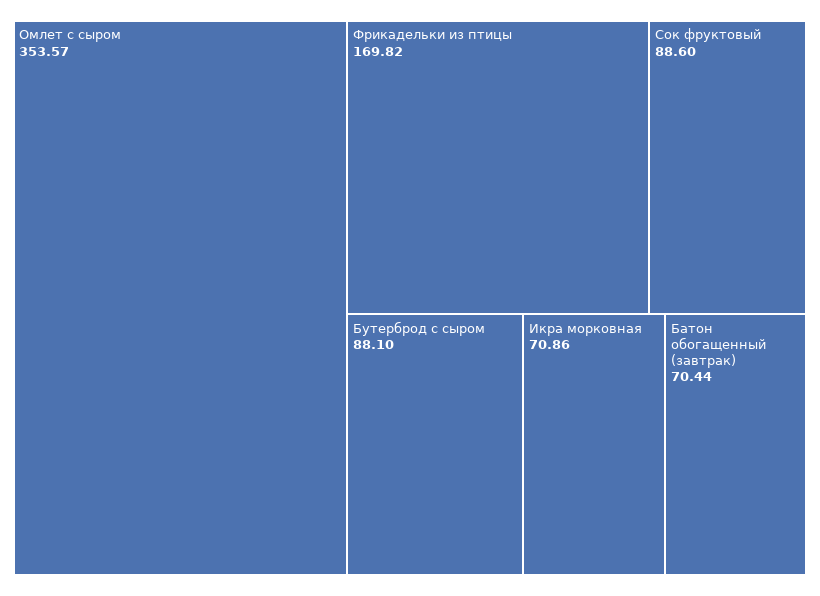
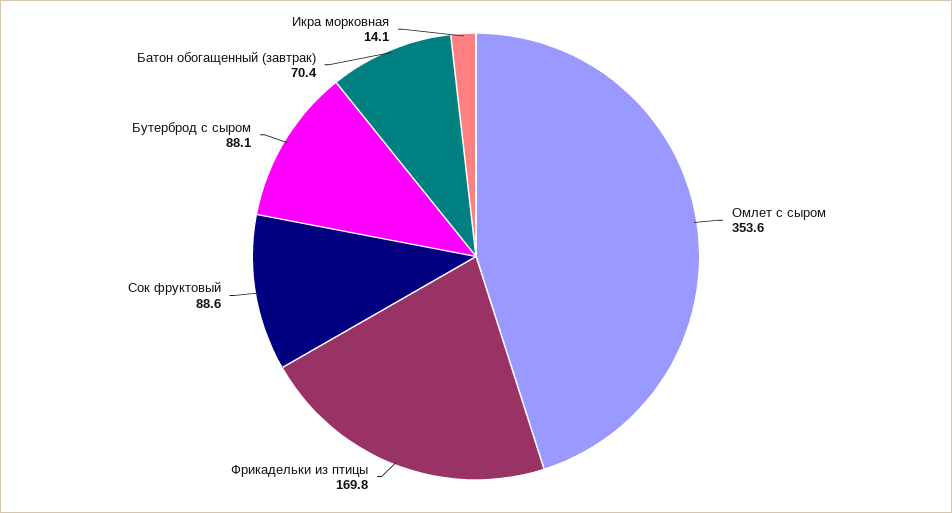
  {
    "Омлет с сыром": 353.57,
    "Фрикадельки из птицы": 169.82,
    "Сок фруктовый": 88.6,
    "Бутерброд с сыром": 88.1,
-   "Икра морковная": 70.86,
+   "Икра морковная": 14.1,
    "Батон обогащенный (завтрак)": 70.44
  }

